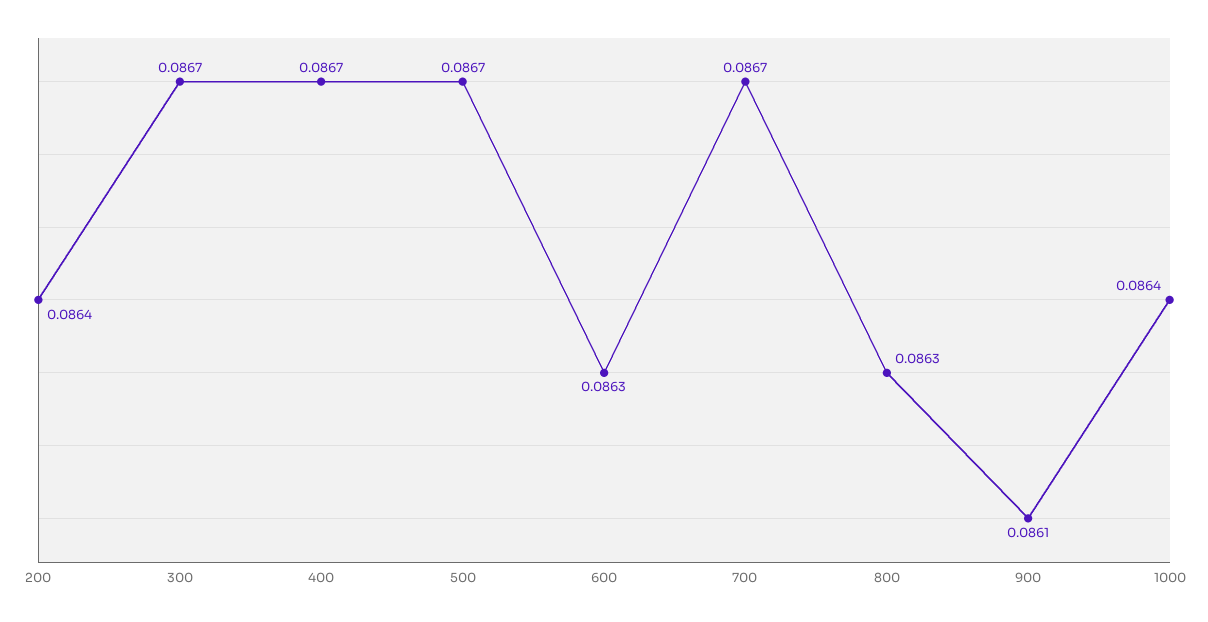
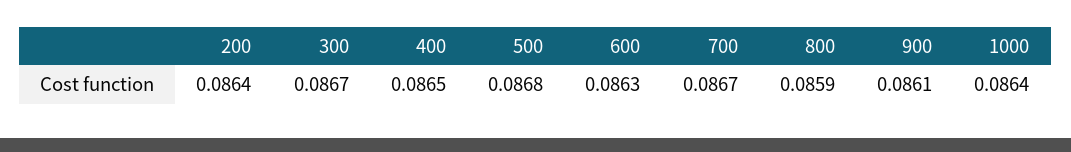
  {
    "200": 0.0864,
    "300": 0.0867,
-   "400": 0.0867,
+   "400": 0.0865,
-   "500": 0.0867,
+   "500": 0.0868,
    "600": 0.0863,
    "700": 0.0867,
-   "800": 0.0863,
+   "800": 0.0859,
    "900": 0.0861,
    "1000": 0.0864
  }

